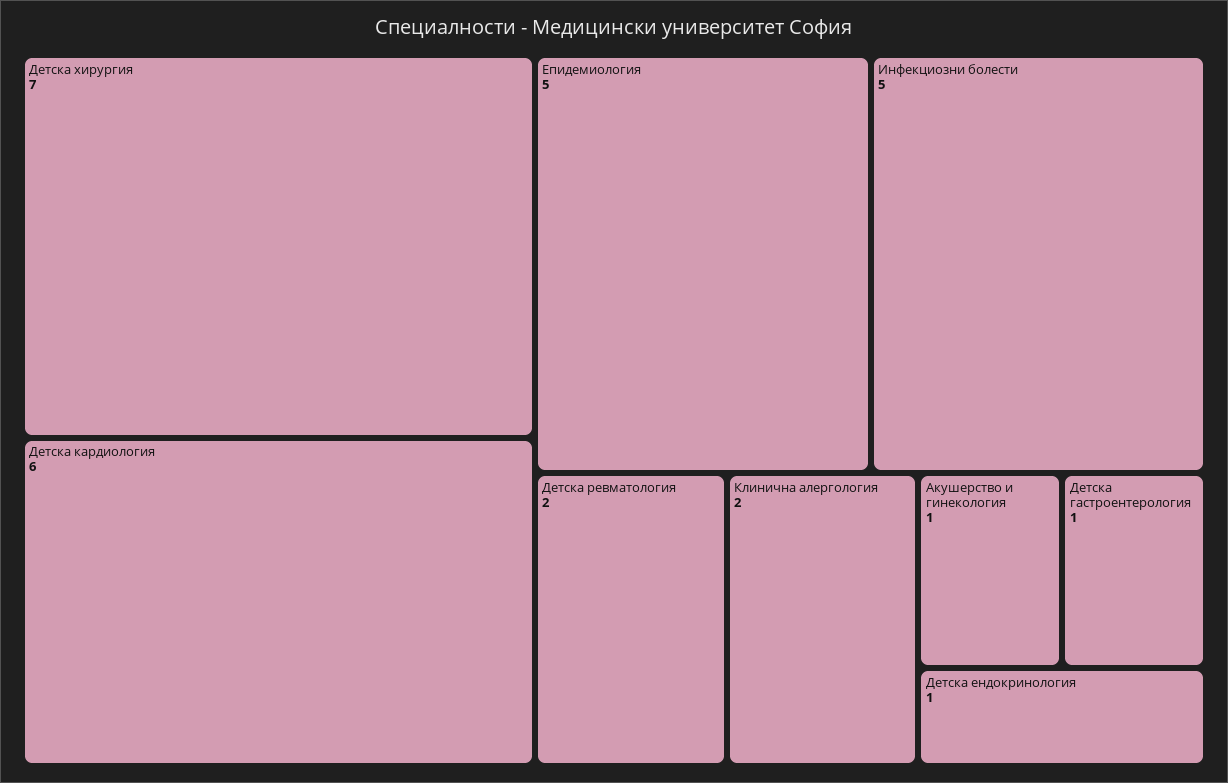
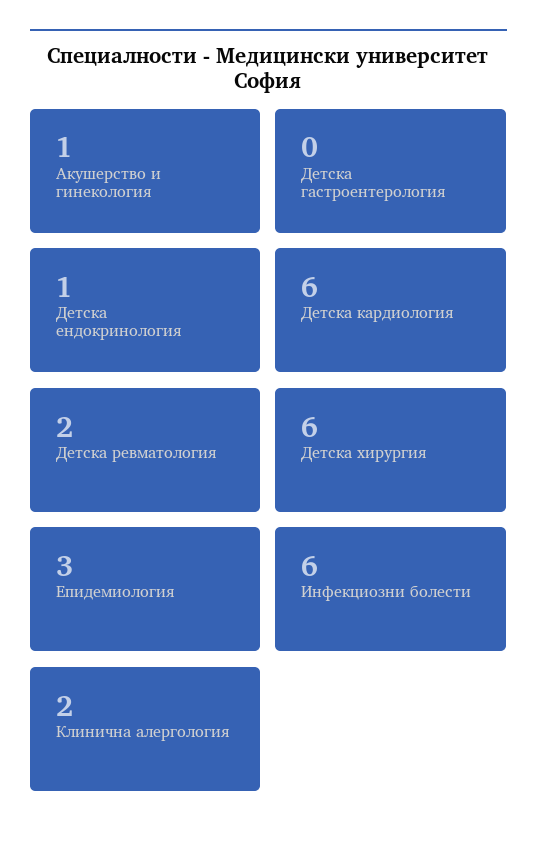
  {
-   "Детска хирургия": 7,
+   "Детска хирургия": 6,
    "Детска кардиология": 6,
-   "Епидемиология": 5,
+   "Епидемиология": 3,
-   "Инфекциозни болести": 5,
+   "Инфекциозни болести": 6,
    "Детска ревматология": 2,
    "Клинична алергология": 2,
    "Акушерство и гинекология": 1,
-   "Детска гастроентерология": 1,
+   "Детска гастроентерология": 0,
    "Детска ендокринология": 1
  }

